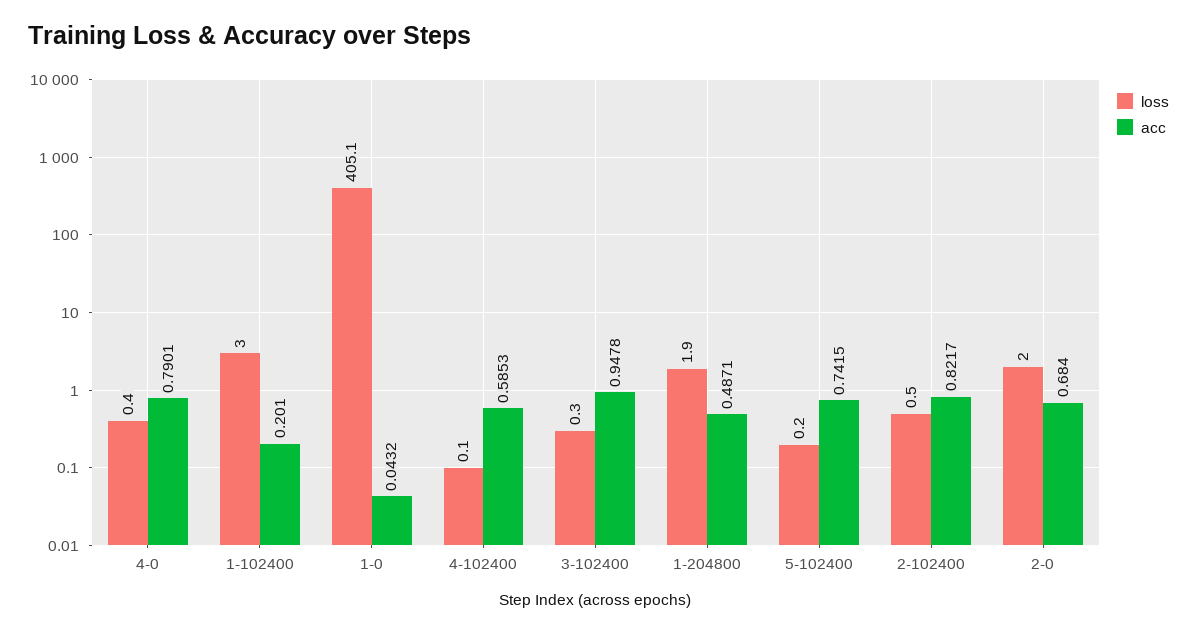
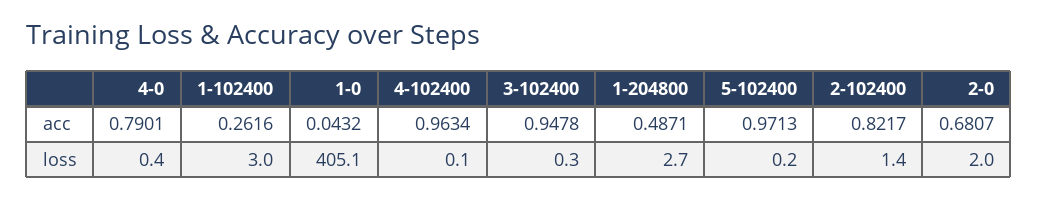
  {
    "loss": {
      "4-0": 0.4,
      "1-102400": 3,
      "1-0": 405.1,
      "4-102400": 0.1,
      "3-102400": 0.3,
-     "1-204800": 1.9,
+     "1-204800": 2.7,
      "5-102400": 0.2,
-     "2-102400": 0.5,
+     "2-102400": 1.4,
      "2-0": 2
    },
    "acc": {
      "4-0": 0.7901,
-     "1-102400": 0.201,
+     "1-102400": 0.2616,
      "1-0": 0.0432,
-     "4-102400": 0.5853,
+     "4-102400": 0.9634,
      "3-102400": 0.9478,
      "1-204800": 0.4871,
-     "5-102400": 0.7415,
+     "5-102400": 0.9713,
      "2-102400": 0.8217,
-     "2-0": 0.684
+     "2-0": 0.6807
    }
  }

